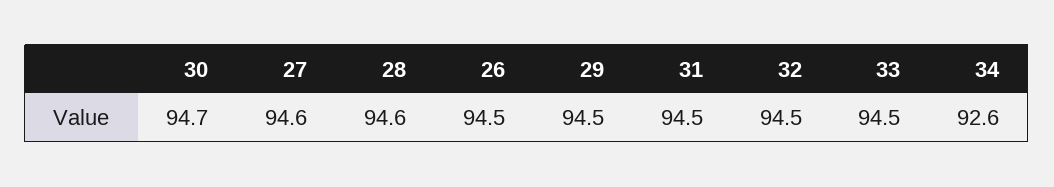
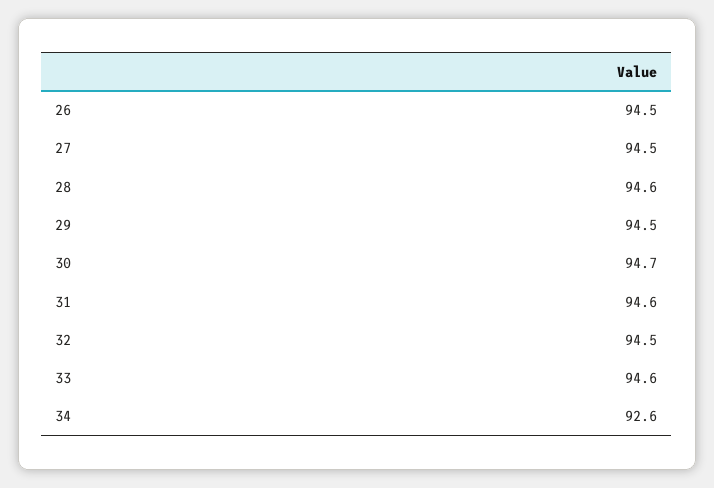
  {
    "30": 94.7,
-   "27": 94.6,
+   "27": 94.5,
    "28": 94.6,
    "26": 94.5,
    "29": 94.5,
-   "31": 94.5,
+   "31": 94.6,
    "32": 94.5,
-   "33": 94.5,
+   "33": 94.6,
    "34": 92.6
  }

